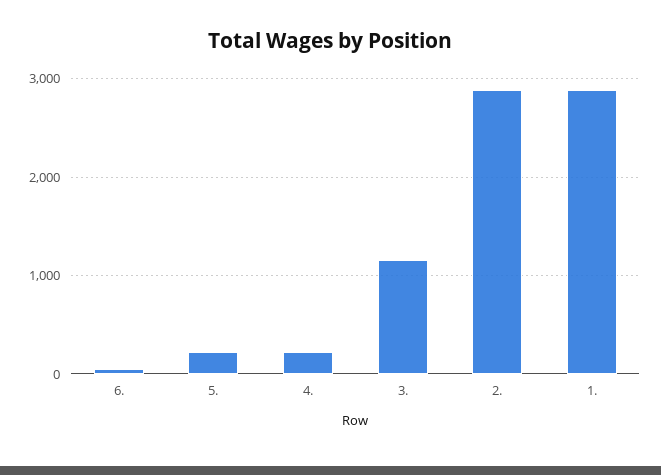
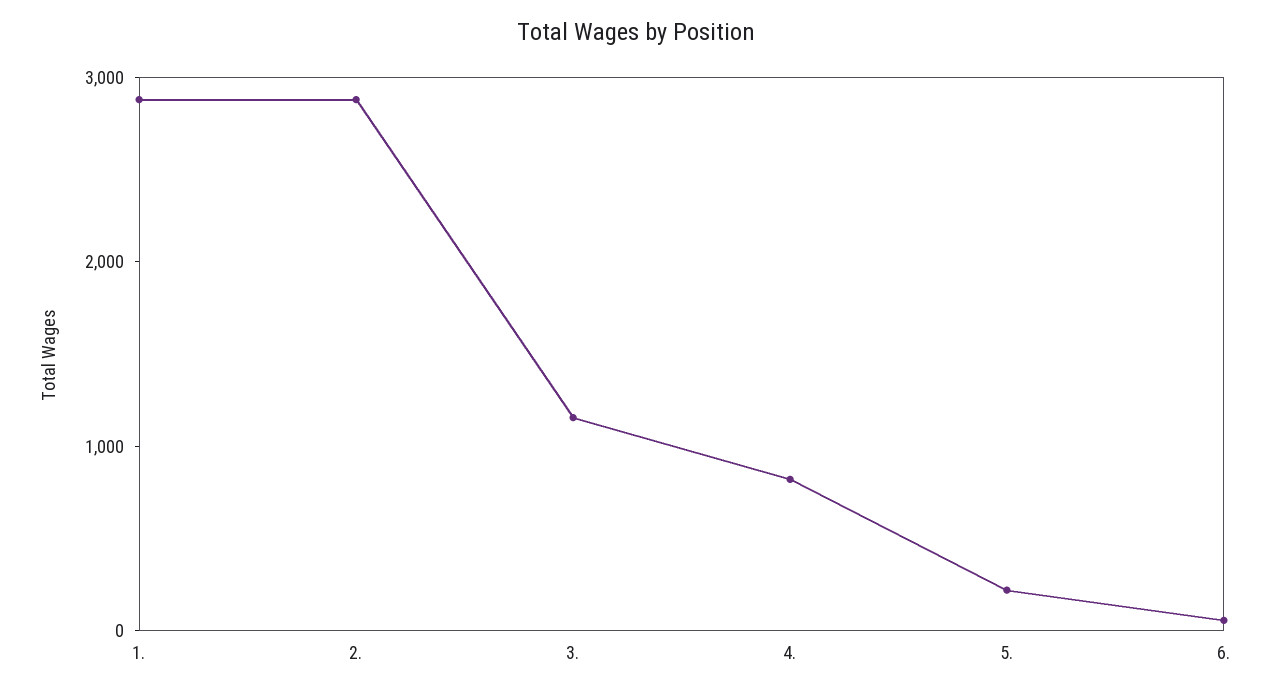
  {
    "6.": 100,
    "5.": 200,
-   "4.": 200,
+   "4.": 800,
    "3.": 1200,
    "2.": 2900,
    "1.": 2900
  }

